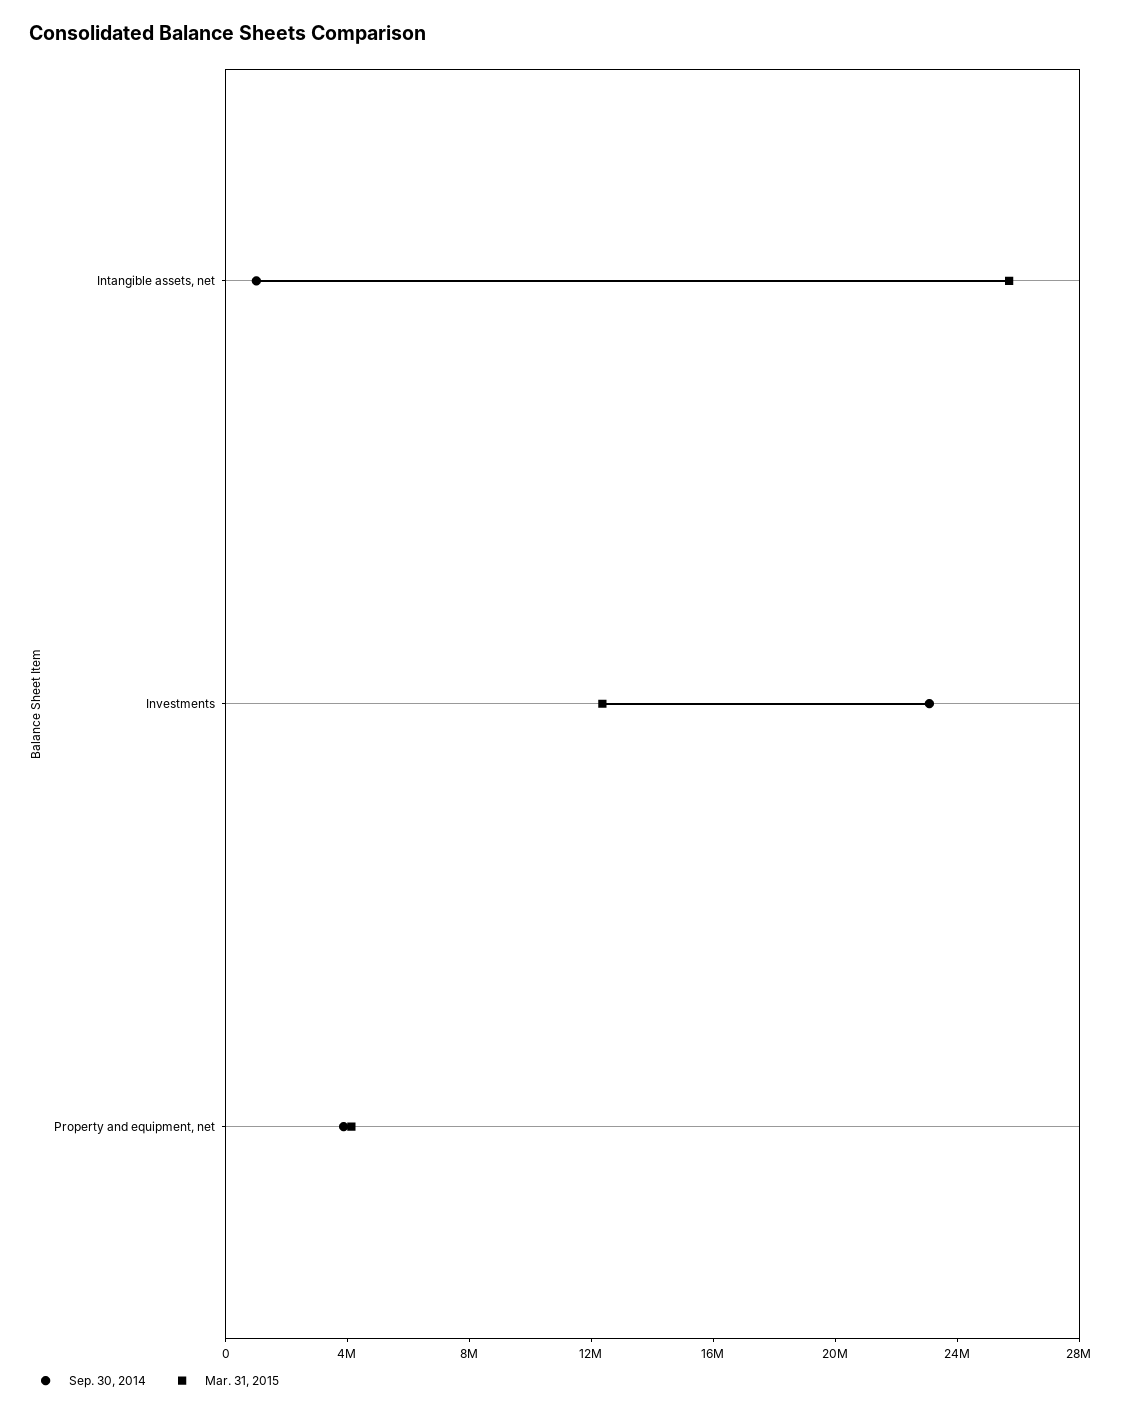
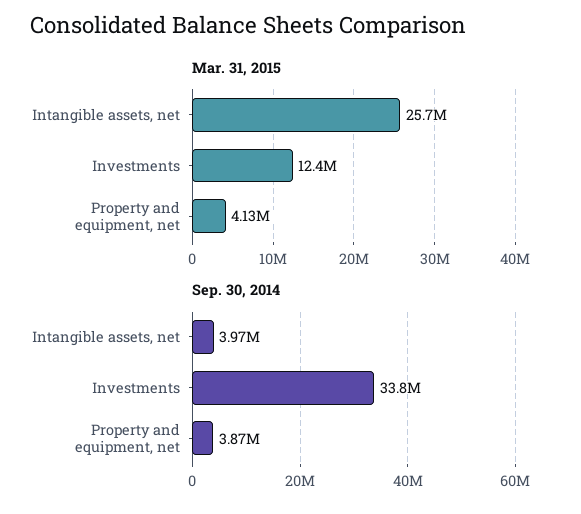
  {
    "Sep. 30, 2014": {
-     "Intangible assets, net": 1000000,
+     "Intangible assets, net": 3970000,
-     "Investments": 23000000,
+     "Investments": 33800000,
      "Property and equipment, net": 3870000
    },
    "Mar. 31, 2015": {
      "Intangible assets, net": 25700000,
      "Investments": 12400000,
      "Property and equipment, net": 4130000
    }
  }

